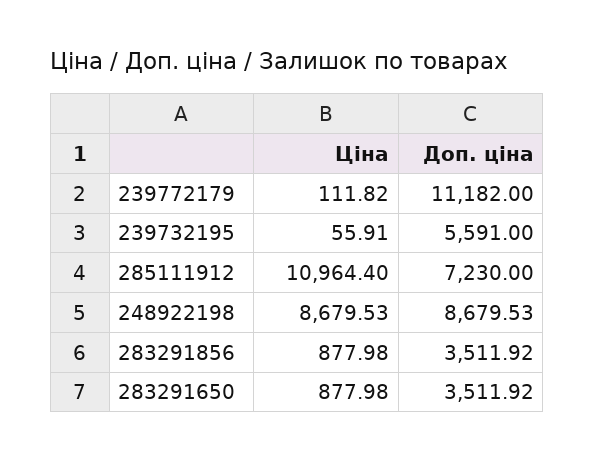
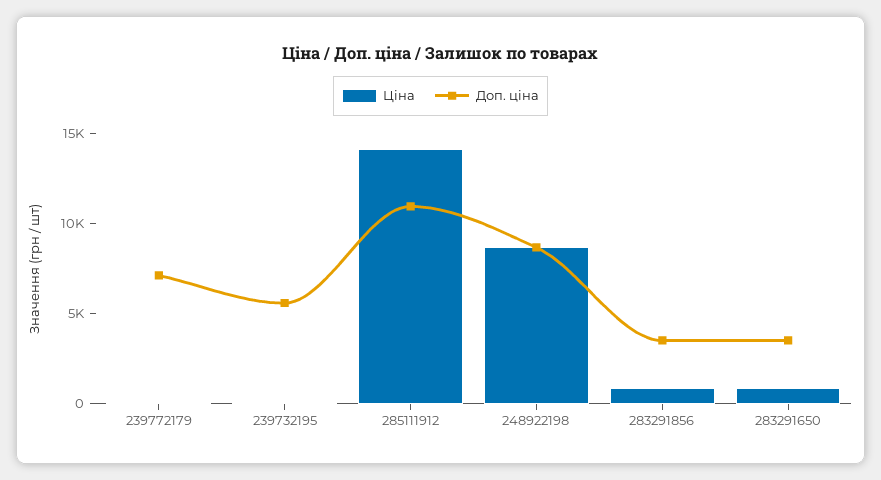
  {
    "Ціна": {
      "239772179": 111.82,
      "239732195": 55.91,
-     "285111912": 10964.4,
+     "285111912": 14000,
      "248922198": 8679.53,
      "283291856": 877.98,
      "283291650": 877.98
    },
    "Доп. ціна": {
-     "239772179": 11182,
+     "239772179": 7000,
      "239732195": 5591,
-     "285111912": 7230,
+     "285111912": 11000,
      "248922198": 8679.53,
      "283291856": 3511.92,
      "283291650": 3511.92
    }
  }

